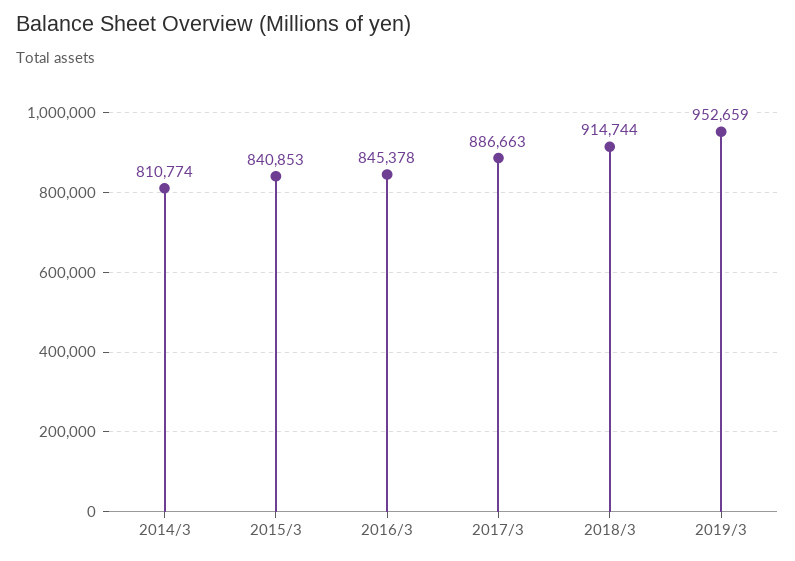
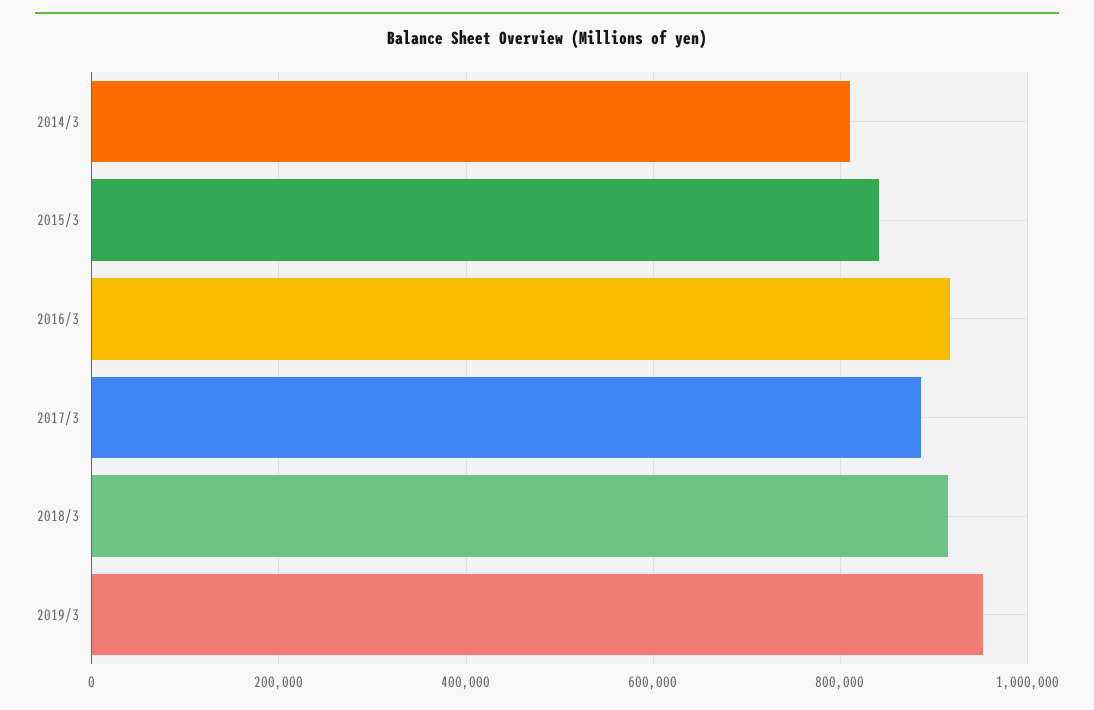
  {
    "2014/3": 810774,
    "2015/3": 840853,
-   "2016/3": 845378,
+   "2016/3": 920000,
    "2017/3": 886663,
    "2018/3": 914744,
    "2019/3": 952659
  }

